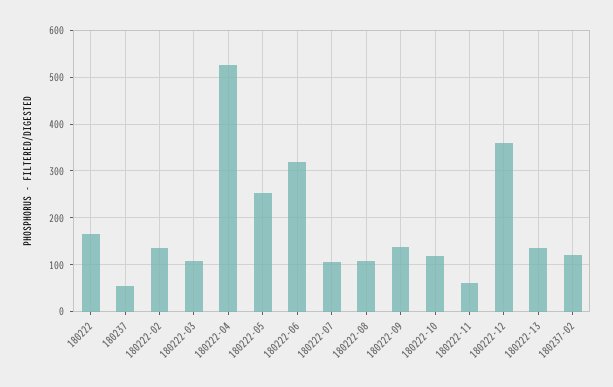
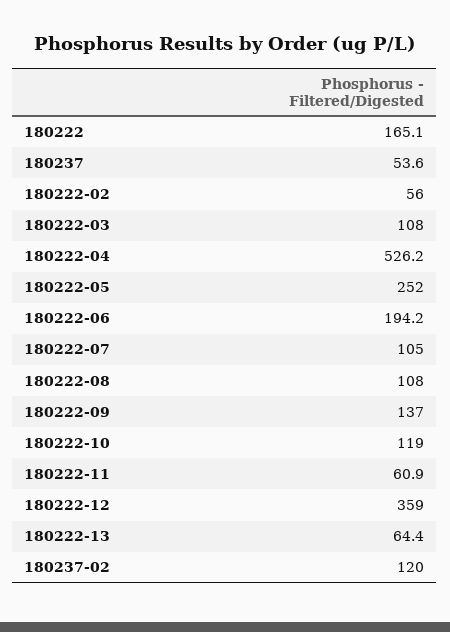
  {
    "180222": 165.1,
    "180237": 53.6,
-   "180222-02": 140,
+   "180222-02": 56,
    "180222-03": 108,
    "180222-04": 526.2,
    "180222-05": 252,
-   "180222-06": 320,
+   "180222-06": 194.2,
    "180222-07": 105,
    "180222-08": 108,
    "180222-09": 137,
    "180222-10": 119,
    "180222-11": 60.9,
    "180222-12": 359,
-   "180222-13": 140,
+   "180222-13": 64.4,
    "180237-02": 120
  }

